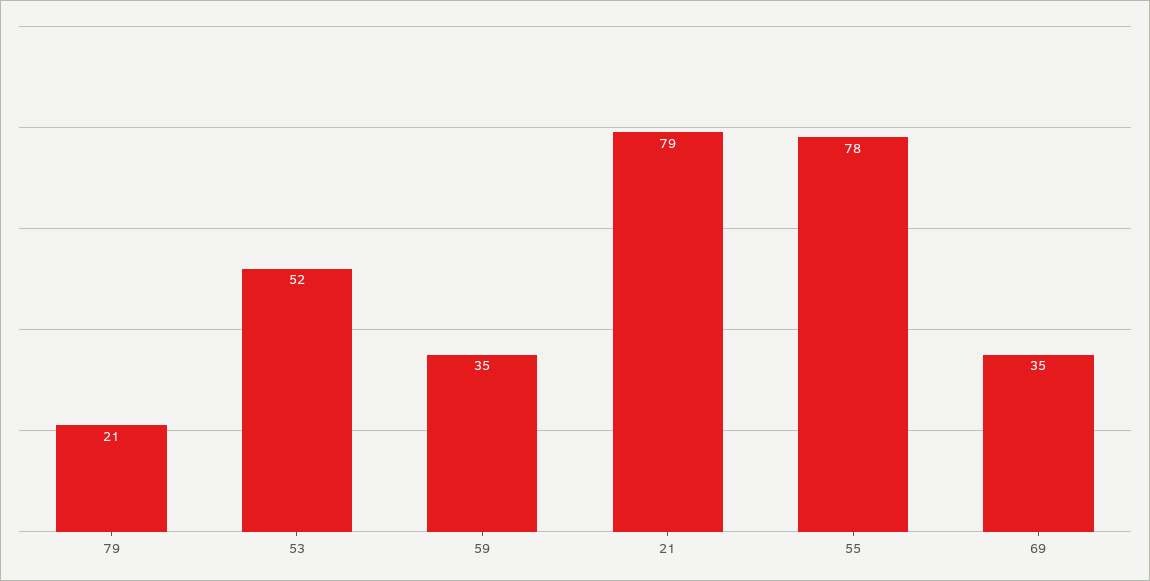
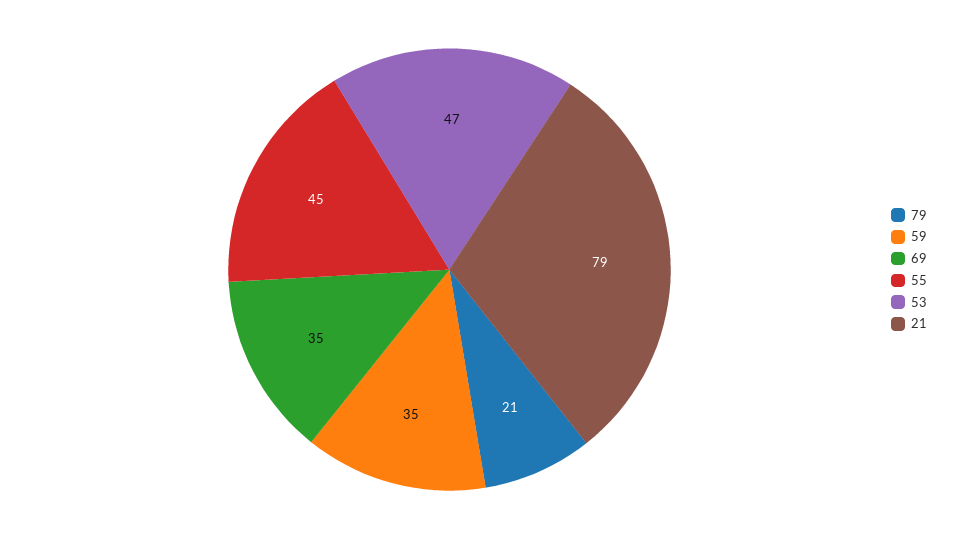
  {
    "79": 21,
-   "53": 52,
+   "53": 47,
    "59": 35,
    "21": 79,
-   "55": 78,
+   "55": 45,
    "69": 35
  }

